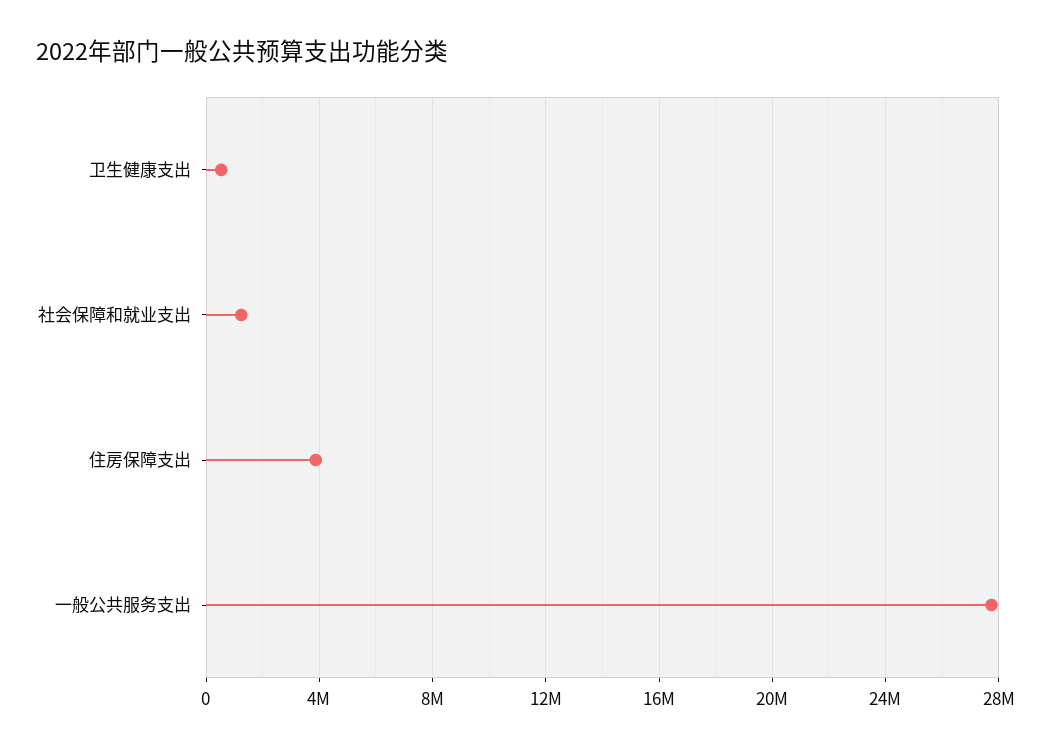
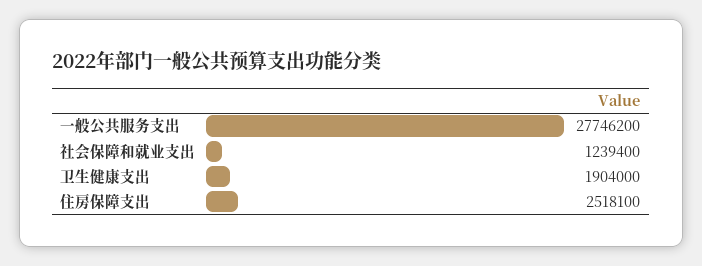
  {
-   "卫生健康支出": 500000,
+   "卫生健康支出": 1904000,
    "社会保障和就业支出": 1239400,
-   "住房保障支出": 4000000,
+   "住房保障支出": 2518100,
    "一般公共服务支出": 27746200
  }

